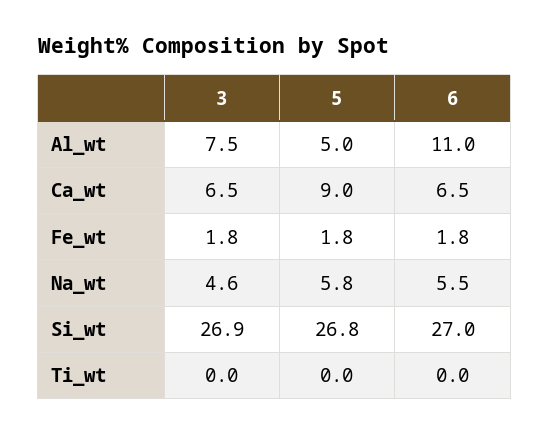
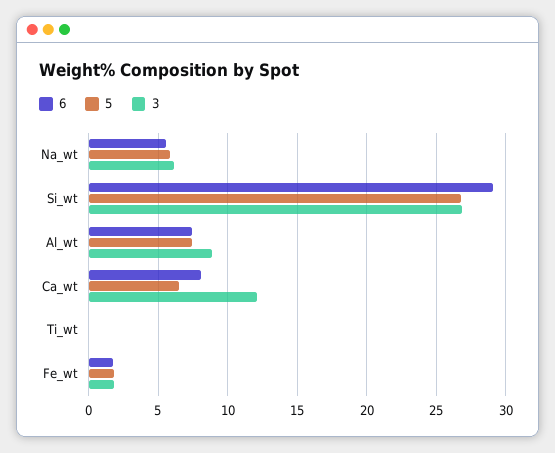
  {
    "3": {
-     "Al_wt": 7.5,
+     "Al_wt": 9,
-     "Ca_wt": 6.5,
+     "Ca_wt": 12,
      "Fe_wt": 1.8,
-     "Na_wt": 4.6,
+     "Na_wt": 6,
      "Si_wt": 26.9,
      "Ti_wt": 0
    },
    "5": {
-     "Al_wt": 5,
+     "Al_wt": 7.5,
-     "Ca_wt": 9,
+     "Ca_wt": 6.5,
      "Fe_wt": 1.8,
      "Na_wt": 5.8,
      "Si_wt": 26.8,
      "Ti_wt": 0
    },
    "6": {
-     "Al_wt": 11,
+     "Al_wt": 7.5,
-     "Ca_wt": 6.5,
+     "Ca_wt": 8,
      "Fe_wt": 1.8,
      "Na_wt": 5.5,
-     "Si_wt": 27,
+     "Si_wt": 29,
      "Ti_wt": 0
    }
  }

